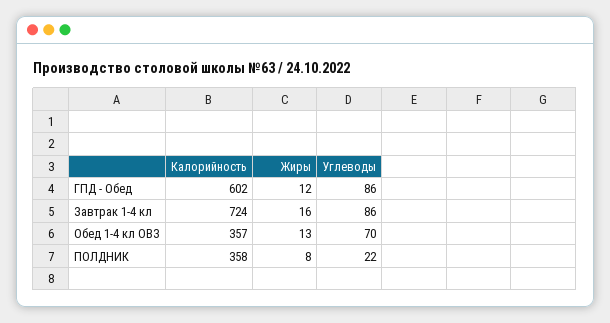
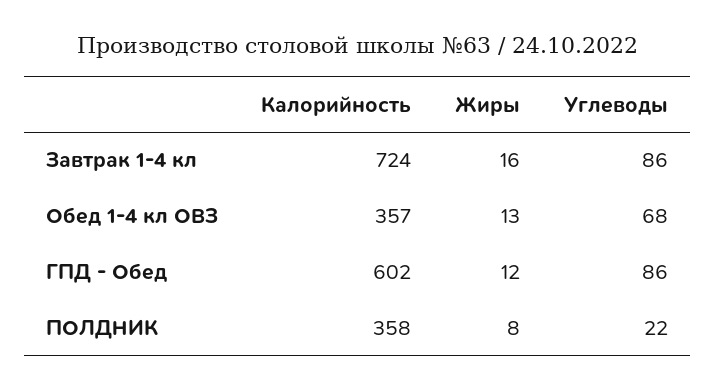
  {
    "Калорийность": {
      "ГПД - Обед": 602,
      "Завтрак 1-4 кл": 724,
      "Обед 1-4 кл ОВЗ": 357,
      "ПОЛДНИК": 358
    },
    "Жиры": {
      "ГПД - Обед": 12,
      "Завтрак 1-4 кл": 16,
      "Обед 1-4 кл ОВЗ": 13,
      "ПОЛДНИК": 8
    },
    "Углеводы": {
      "ГПД - Обед": 86,
      "Завтрак 1-4 кл": 86,
-     "Обед 1-4 кл ОВЗ": 70,
+     "Обед 1-4 кл ОВЗ": 68,
      "ПОЛДНИК": 22
    }
  }

